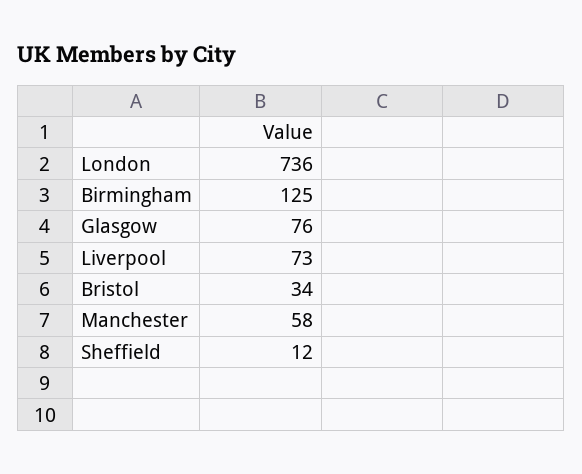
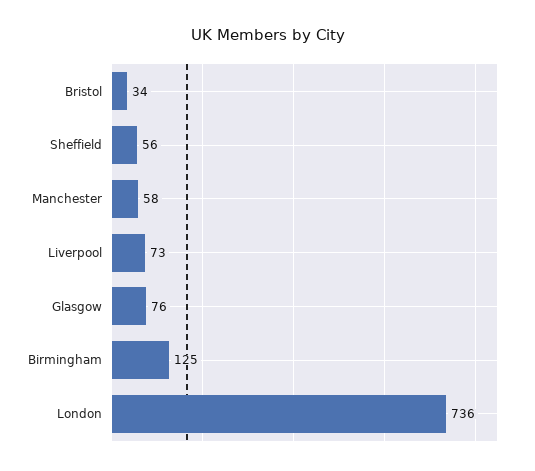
  {
    "London": 736,
    "Birmingham": 125,
    "Glasgow": 76,
    "Liverpool": 73,
    "Bristol": 34,
    "Manchester": 58,
-   "Sheffield": 12
+   "Sheffield": 56
  }

